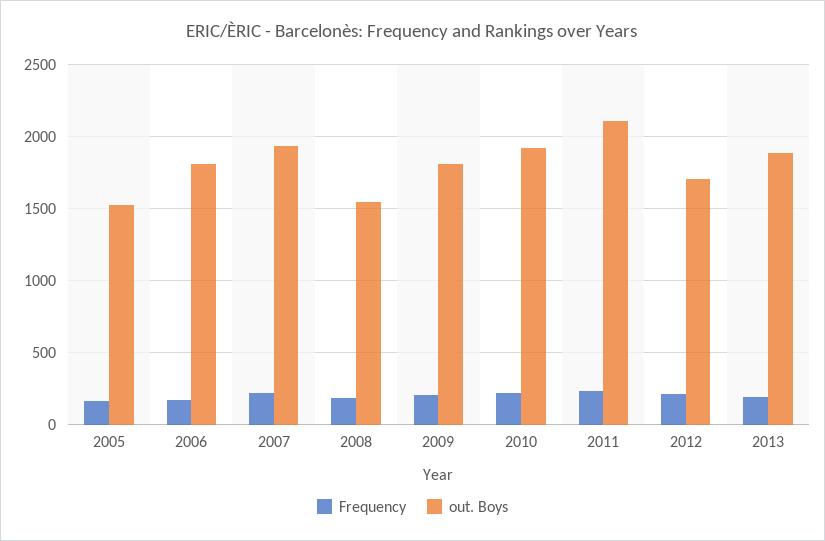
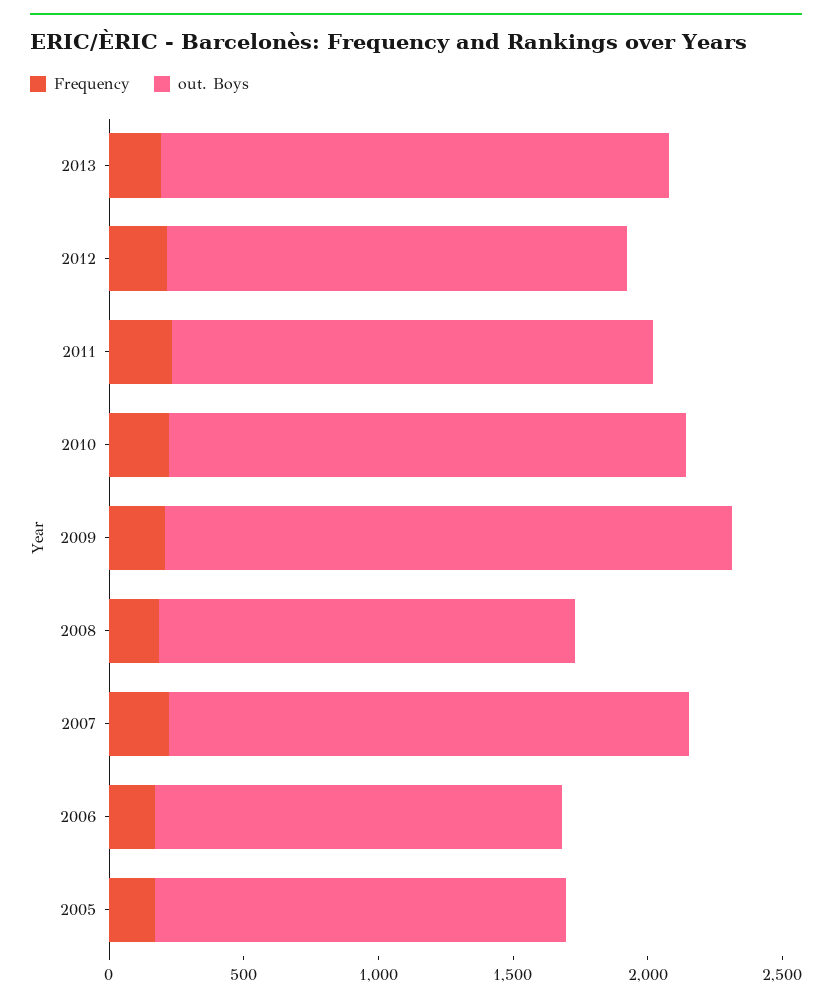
  {
    "Frequency": {
      "2005": 150,
      "2006": 150,
      "2007": 200,
      "2008": 200,
      "2009": 200,
      "2010": 200,
      "2011": 250,
      "2012": 200,
      "2013": 200
    },
    "out. Boys": {
      "2005": 1550,
-     "2006": 1800,
+     "2006": 1500,
      "2007": 1950,
      "2008": 1550,
-     "2009": 1800,
+     "2009": 2100,
      "2010": 1900,
-     "2011": 2100,
+     "2011": 1800,
      "2012": 1700,
      "2013": 1900
    }
  }

